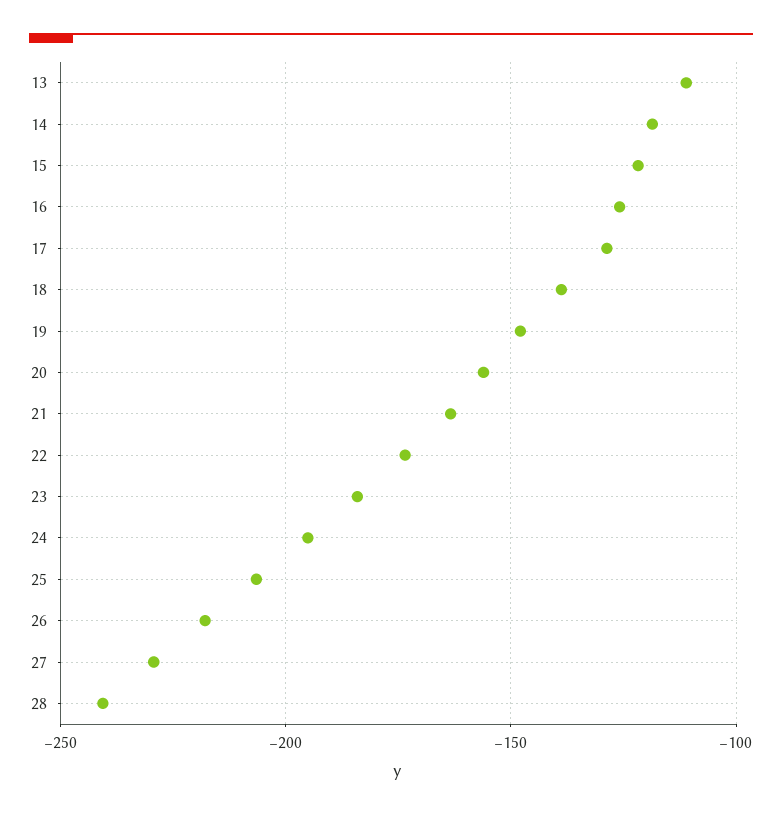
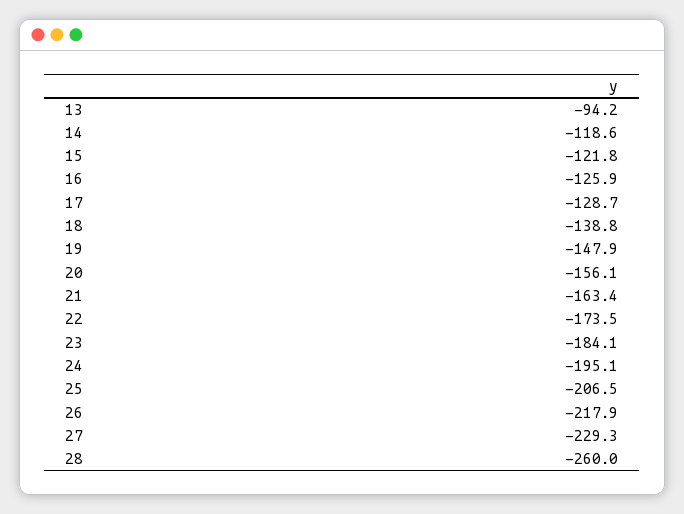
  {
-   "13": -110,
+   "13": -94.2,
    "14": -118.6,
    "15": -121.8,
    "16": -125.9,
    "17": -128.7,
    "18": -138.8,
    "19": -147.9,
    "20": -156.1,
    "21": -163.4,
    "22": -173.5,
    "23": -184.1,
    "24": -195.1,
    "25": -206.5,
    "26": -217.9,
    "27": -229.3,
-   "28": -240
+   "28": -260
  }

